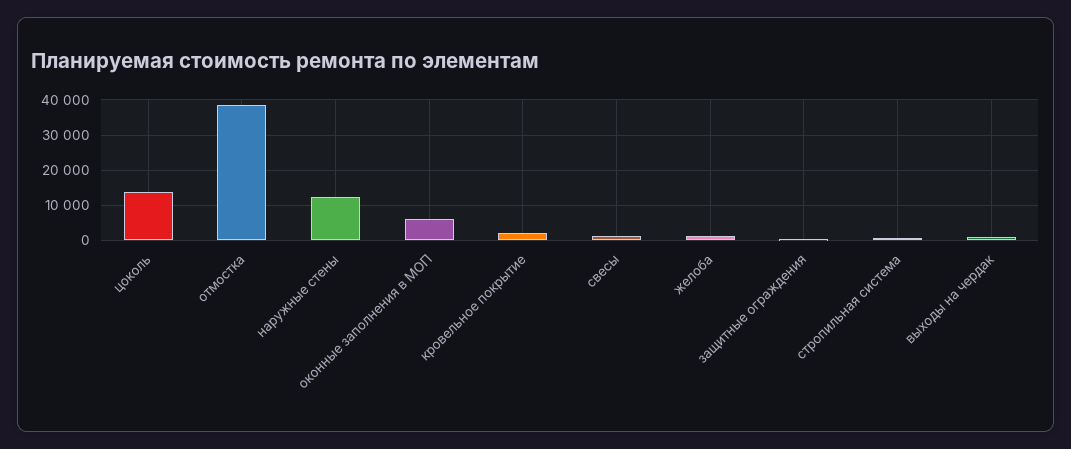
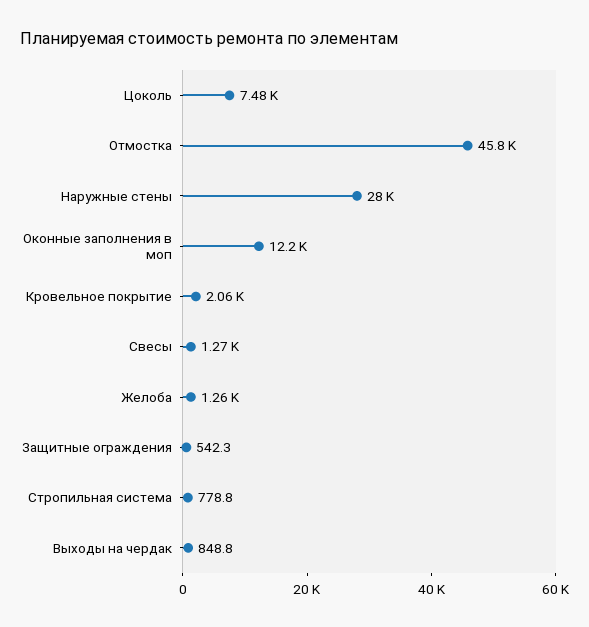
  {
-   "цоколь": 14000,
+   "цоколь": 7480,
-   "отмостка": 38000,
+   "отмостка": 45800,
-   "наружные стены": 12000,
+   "наружные стены": 28000,
-   "оконные заполнения в МОП": 6000,
+   "оконные заполнения в МОП": 12200,
    "кровельное покрытие": 2060,
    "свесы": 1270,
    "желоба": 1260,
    "защитные ограждения": 542.3,
    "стропильная система": 778.8,
    "выходы на чердак": 848.8
  }

